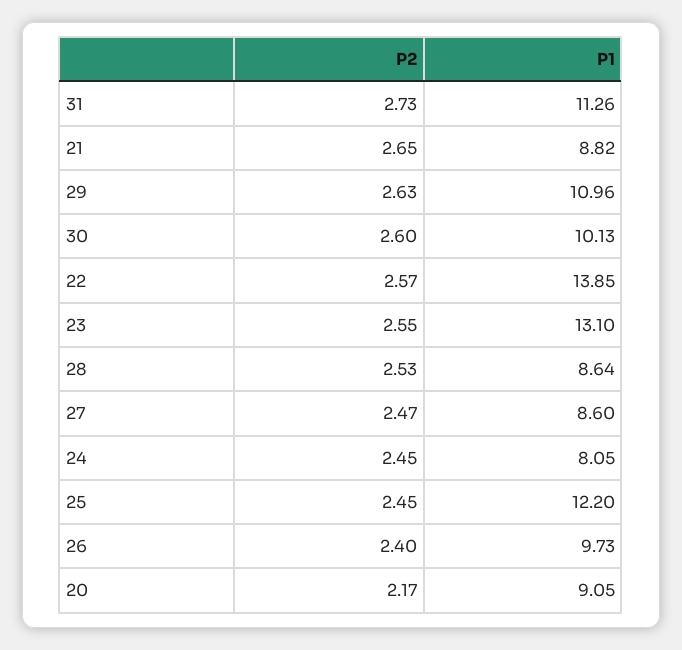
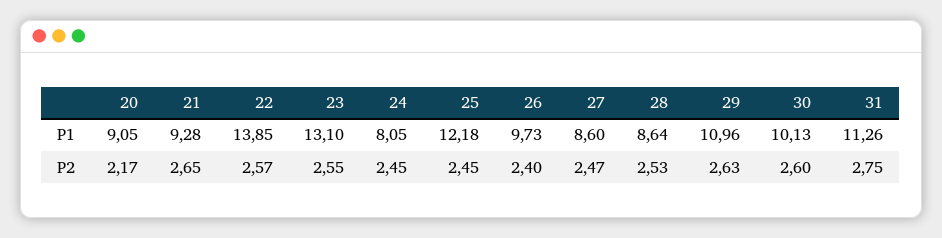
  {
    "P2": {
-     "31": 2.73,
+     "31": 2.75,
      "21": 2.65,
      "29": 2.63,
      "30": 2.6,
      "22": 2.57,
      "23": 2.55,
      "28": 2.53,
      "27": 2.47,
      "24": 2.45,
      "25": 2.45,
      "26": 2.4,
      "20": 2.17
    },
    "P1": {
      "31": 11.26,
-     "21": 8.82,
+     "21": 9.28,
      "29": 10.96,
      "30": 10.13,
      "22": 13.85,
      "23": 13.1,
      "28": 8.64,
      "27": 8.6,
      "24": 8.05,
-     "25": 12.2,
+     "25": 12.18,
      "26": 9.73,
      "20": 9.05
    }
  }

